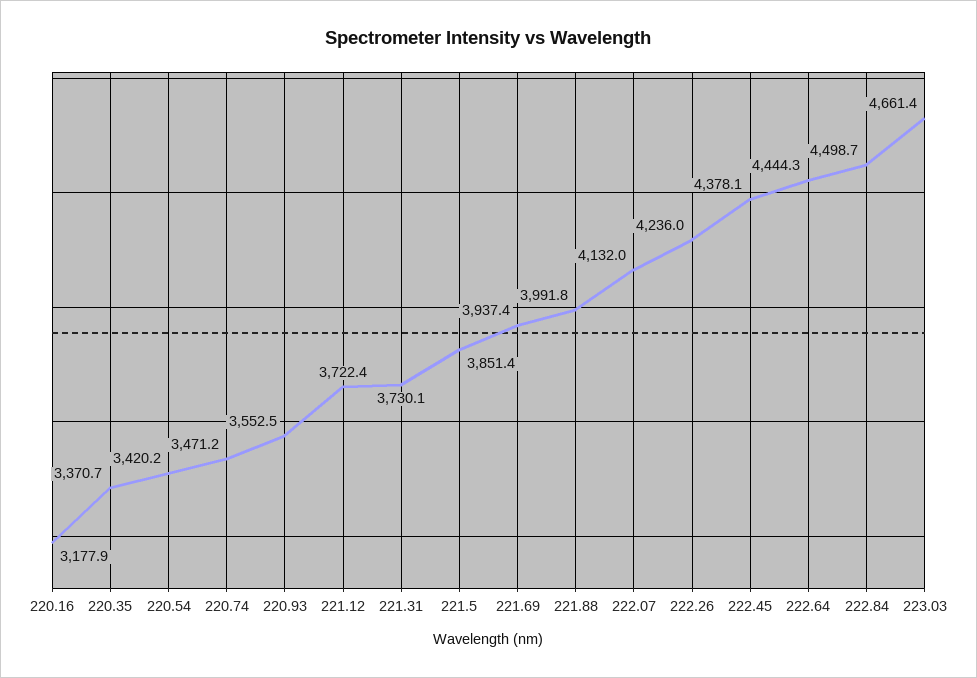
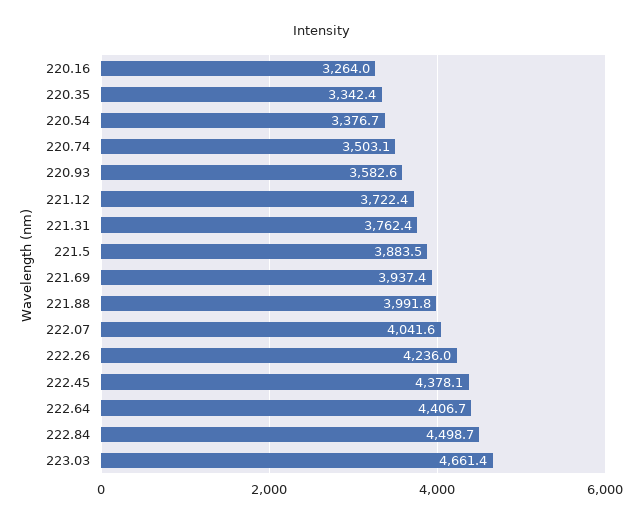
  {
-   "220.16": 3177.9,
+   "220.16": 3264,
-   "220.35": 3370.7,
+   "220.35": 3342.4,
-   "220.54": 3420.2,
+   "220.54": 3376.7,
-   "220.74": 3471.2,
+   "220.74": 3503.1,
-   "220.93": 3552.5,
+   "220.93": 3582.6,
    "221.12": 3722.4,
-   "221.31": 3730.1,
+   "221.31": 3762.4,
-   "221.5": 3851.4,
+   "221.5": 3883.5,
    "221.69": 3937.4,
    "221.88": 3991.8,
-   "222.07": 4132,
+   "222.07": 4041.6,
    "222.26": 4236,
    "222.45": 4378.1,
-   "222.64": 4444.3,
+   "222.64": 4406.7,
    "222.84": 4498.7,
    "223.03": 4661.4
  }

